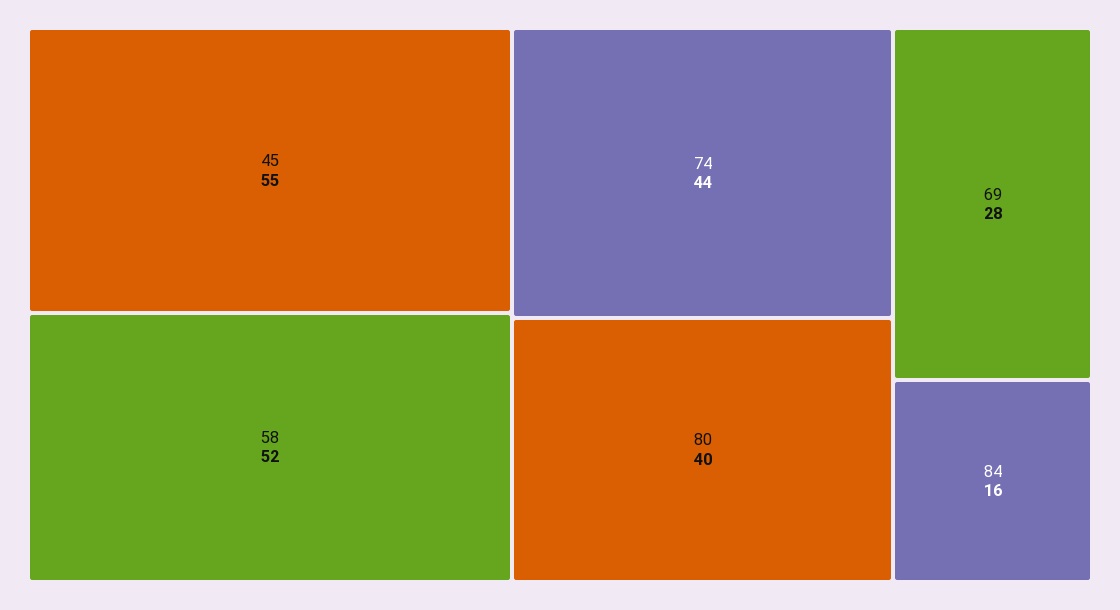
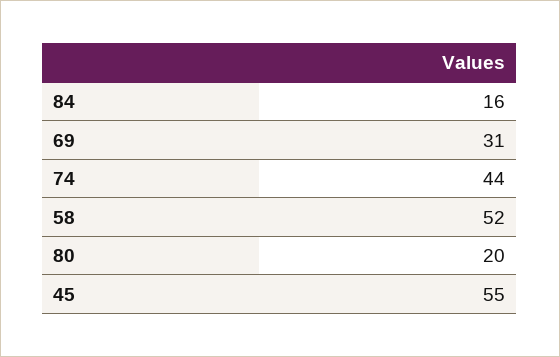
  {
    "45": 55,
    "58": 52,
    "74": 44,
-   "80": 40,
+   "80": 20,
-   "69": 28,
+   "69": 31,
    "84": 16
  }

